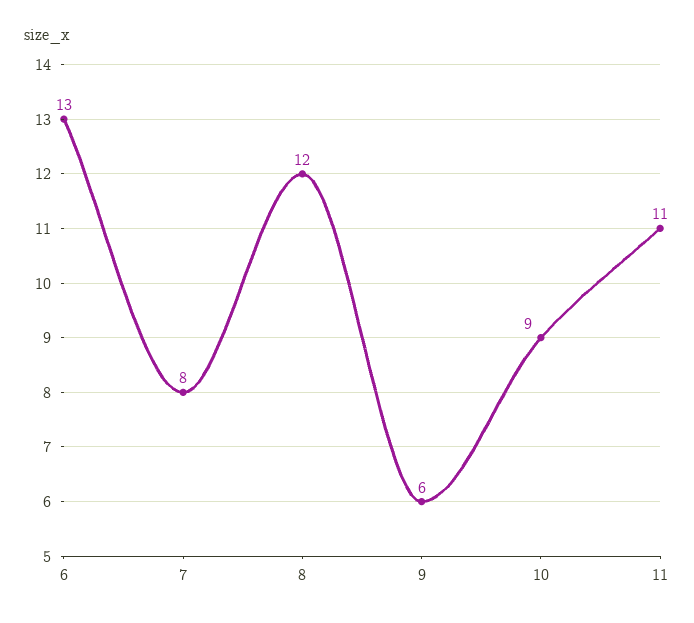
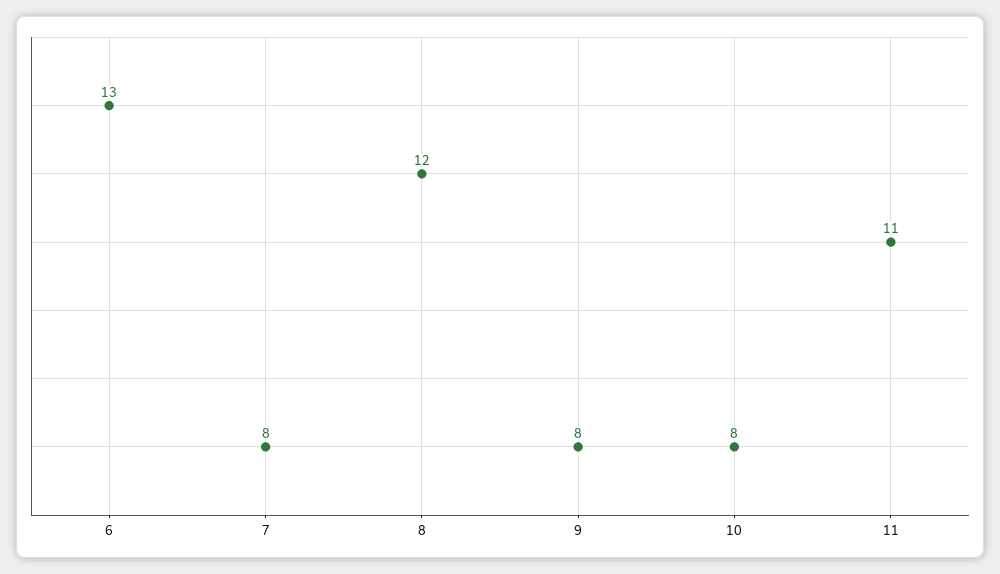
  {
    "6": 13,
    "7": 8,
    "8": 12,
-   "9": 6,
+   "9": 8,
-   "10": 9,
+   "10": 8,
    "11": 11
  }

